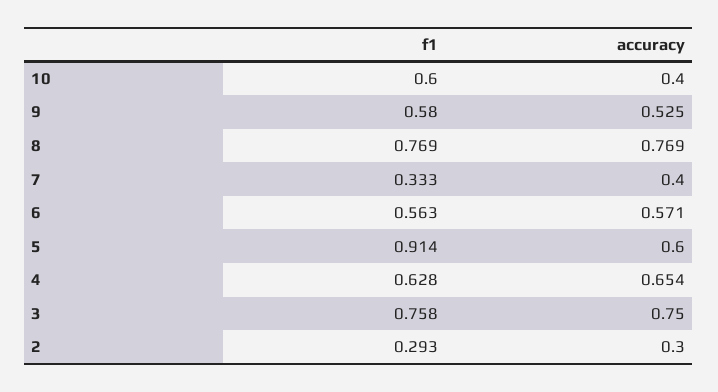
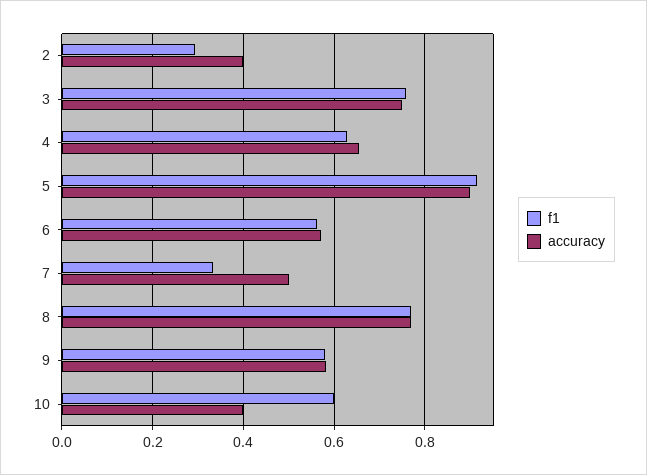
  {
    "f1": {
      "10": 0.6,
      "9": 0.58,
      "8": 0.769,
      "7": 0.333,
      "6": 0.563,
      "5": 0.914,
      "4": 0.628,
      "3": 0.758,
      "2": 0.293
    },
    "accuracy": {
      "10": 0.4,
-     "9": 0.525,
+     "9": 0.58,
      "8": 0.769,
-     "7": 0.4,
+     "7": 0.5,
      "6": 0.571,
-     "5": 0.6,
+     "5": 0.9,
      "4": 0.654,
      "3": 0.75,
-     "2": 0.3
+     "2": 0.4
    }
  }

